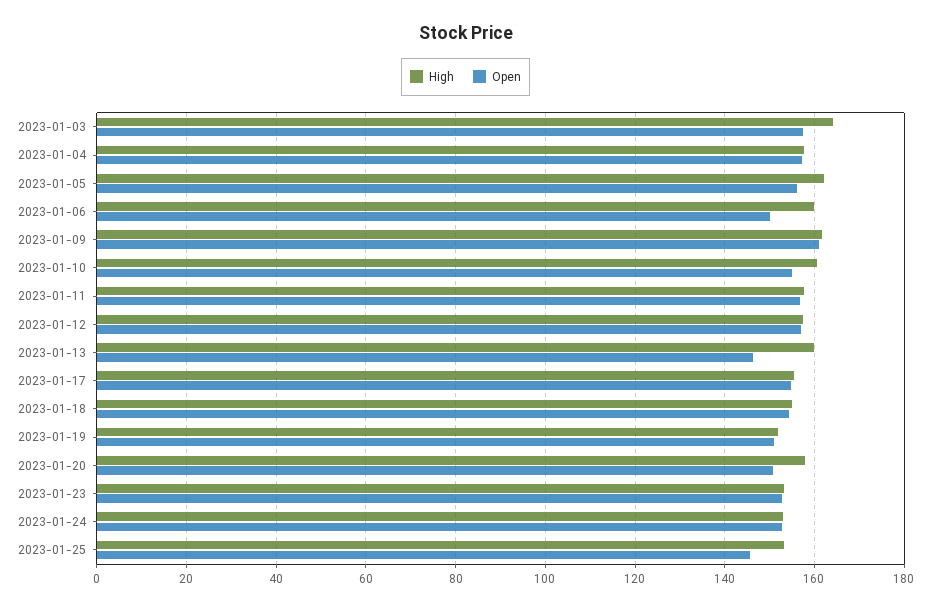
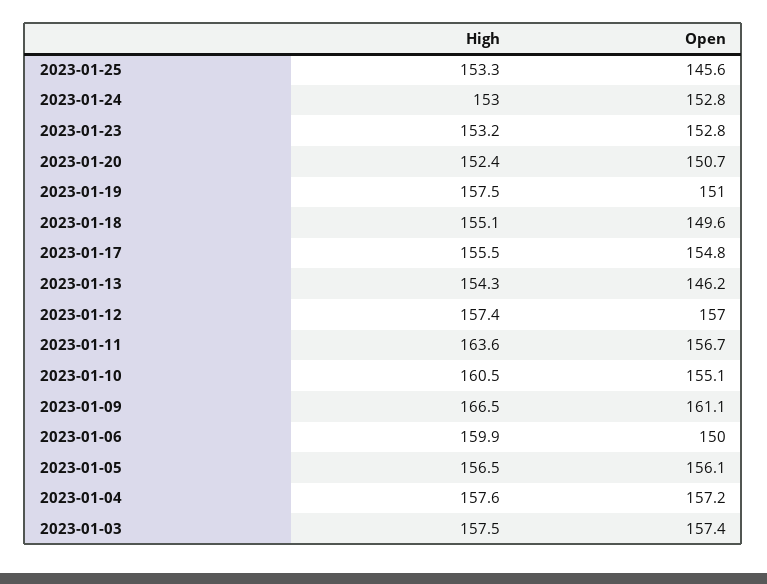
  {
    "High": {
-     "2023-01-03": 164,
+     "2023-01-03": 157.5,
      "2023-01-04": 157.6,
-     "2023-01-05": 162,
+     "2023-01-05": 156.5,
      "2023-01-06": 159.9,
-     "2023-01-09": 162,
+     "2023-01-09": 166.5,
      "2023-01-10": 160.5,
-     "2023-01-11": 158,
+     "2023-01-11": 163.6,
      "2023-01-12": 157.4,
-     "2023-01-13": 160,
+     "2023-01-13": 154.3,
      "2023-01-17": 155.5,
      "2023-01-18": 155.1,
-     "2023-01-19": 152,
+     "2023-01-19": 157.5,
-     "2023-01-20": 158,
+     "2023-01-20": 152.4,
      "2023-01-23": 153.2,
      "2023-01-24": 153,
      "2023-01-25": 153.3
    },
    "Open": {
      "2023-01-03": 157.4,
      "2023-01-04": 157.2,
      "2023-01-05": 156.1,
      "2023-01-06": 150,
      "2023-01-09": 161.1,
      "2023-01-10": 155.1,
      "2023-01-11": 156.7,
      "2023-01-12": 157,
      "2023-01-13": 146.2,
      "2023-01-17": 154.8,
-     "2023-01-18": 154,
+     "2023-01-18": 149.6,
      "2023-01-19": 151,
      "2023-01-20": 150.7,
      "2023-01-23": 152.8,
      "2023-01-24": 152.8,
      "2023-01-25": 145.6
    }
  }

